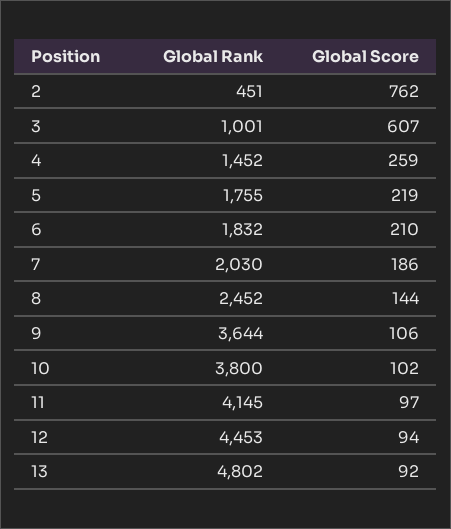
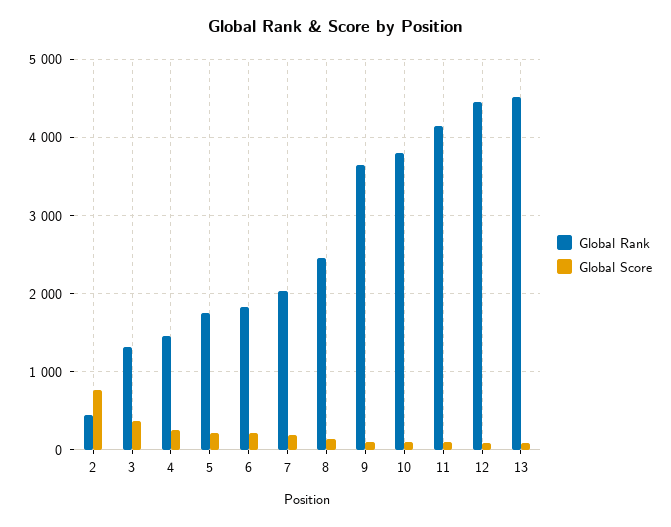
  {
    "Global Rank": {
      "2": 451,
-     "3": 1001,
+     "3": 1300,
      "4": 1452,
      "5": 1755,
      "6": 1832,
      "7": 2030,
      "8": 2452,
      "9": 3644,
      "10": 3800,
      "11": 4145,
      "12": 4453,
-     "13": 4802
+     "13": 4500
    },
    "Global Score": {
      "2": 762,
-     "3": 607,
+     "3": 400,
      "4": 259,
      "5": 219,
      "6": 210,
      "7": 186,
      "8": 144,
      "9": 106,
      "10": 102,
      "11": 97,
      "12": 94,
      "13": 92
    }
  }

